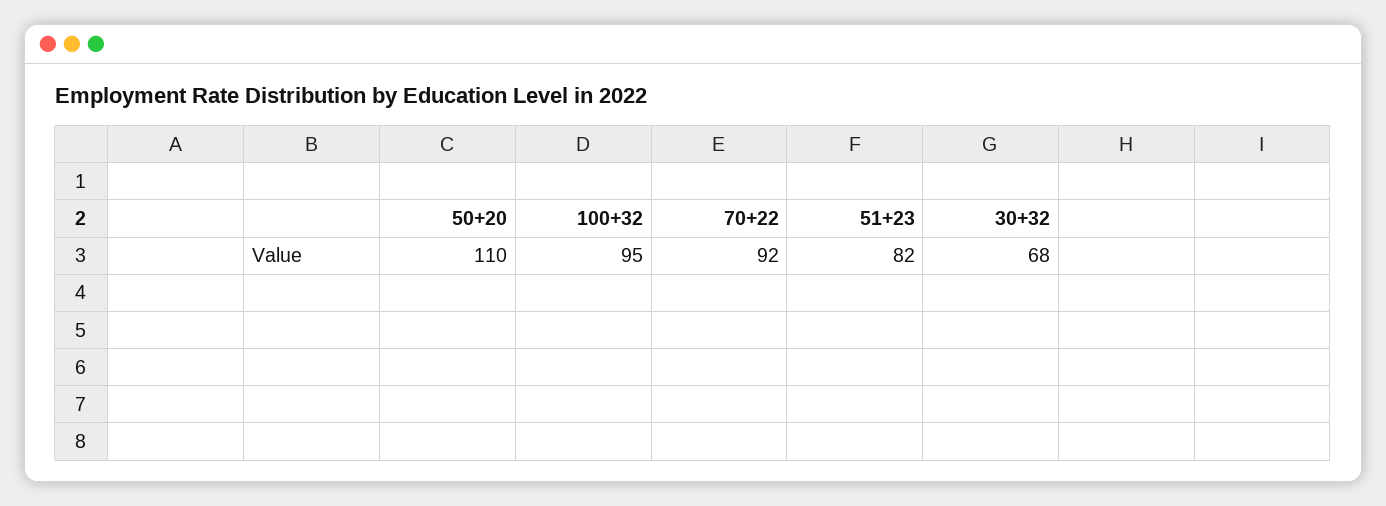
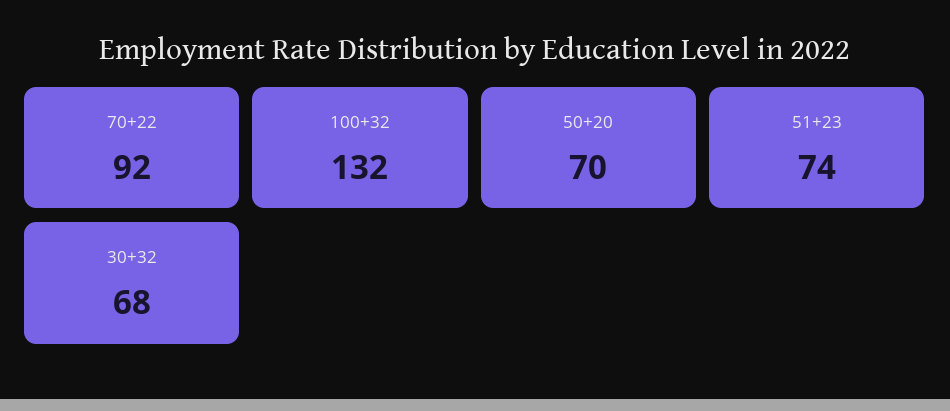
  {
-   "50+20": 110,
+   "50+20": 70,
-   "100+32": 95,
+   "100+32": 132,
    "70+22": 92,
-   "51+23": 82,
+   "51+23": 74,
    "30+32": 68
  }

